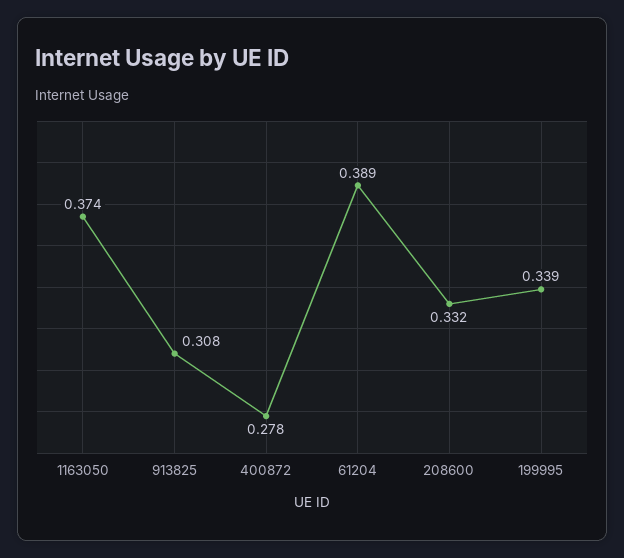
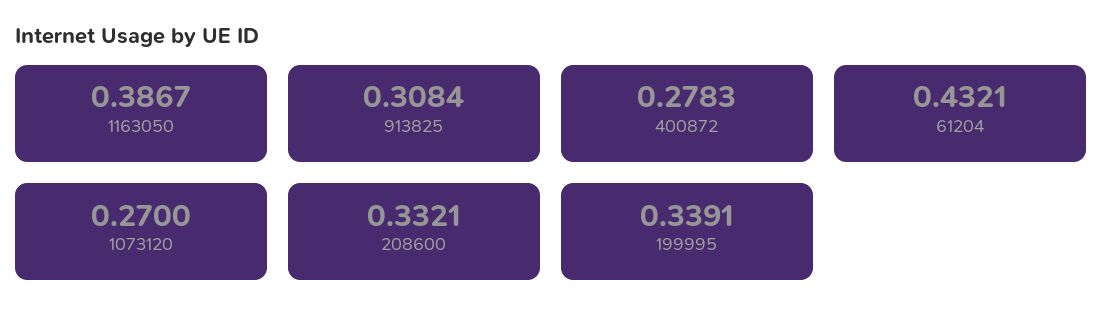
  {
-   "1163050": 0.374,
+   "1163050": 0.3867,
    "913825": 0.3084,
    "400872": 0.2783,
-   "61204": 0.389,
+   "61204": 0.4321,
    "208600": 0.3321,
-   "199995": 0.3391
+   "199995": 0.3391,
+   "1073120": 0.27
  }

